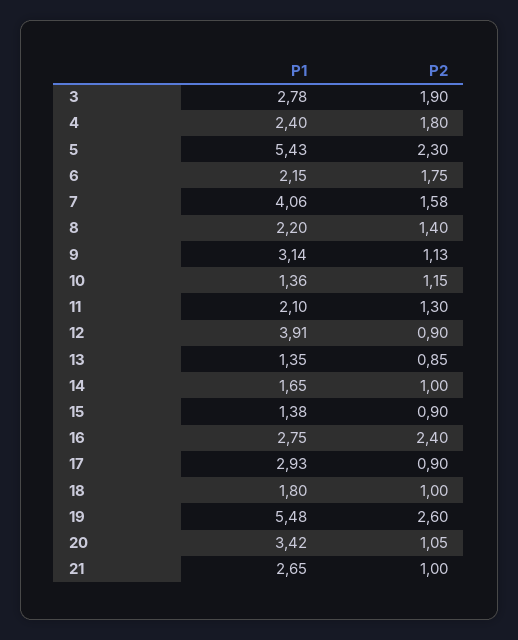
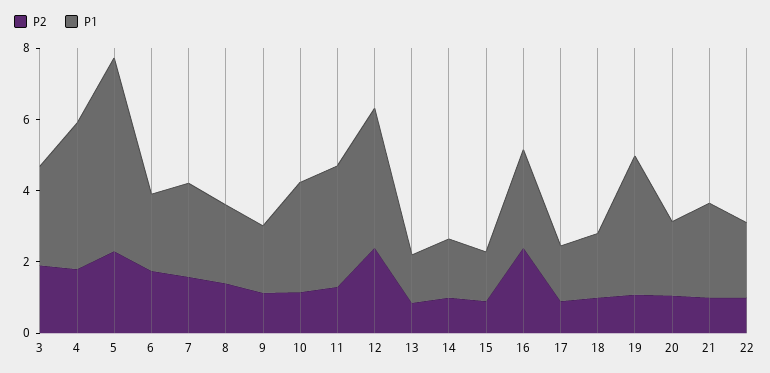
  {
    "P1": {
      "3": 2.78,
-     "4": 2.4,
+     "4": 4,
      "5": 5.43,
      "6": 2.15,
-     "7": 4.06,
+     "7": 2.5,
      "8": 2.2,
-     "9": 3.14,
+     "9": 2,
-     "10": 1.36,
+     "10": 3,
-     "11": 2.1,
+     "11": 3.5,
      "12": 3.91,
      "13": 1.35,
      "14": 1.65,
      "15": 1.38,
      "16": 2.75,
-     "17": 2.93,
+     "17": 1.5,
      "18": 1.8,
-     "19": 5.48,
+     "19": 4,
-     "20": 3.42,
+     "20": 2,
-     "21": 2.65
+     "21": 2.65,
+     "22": 2
    },
    "P2": {
      "3": 1.9,
      "4": 1.8,
      "5": 2.3,
      "6": 1.75,
      "7": 1.58,
      "8": 1.4,
      "9": 1.13,
      "10": 1.15,
      "11": 1.3,
-     "12": 0.9,
+     "12": 2.5,
      "13": 0.85,
      "14": 1,
      "15": 0.9,
      "16": 2.4,
      "17": 0.9,
      "18": 1,
-     "19": 2.6,
+     "19": 1,
      "20": 1.05,
-     "21": 1
+     "21": 1,
+     "22": 1
    }
  }

